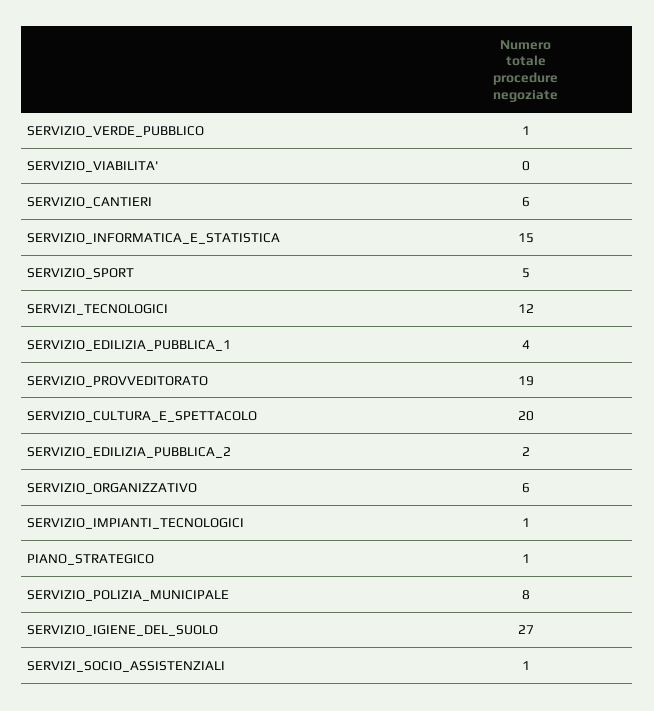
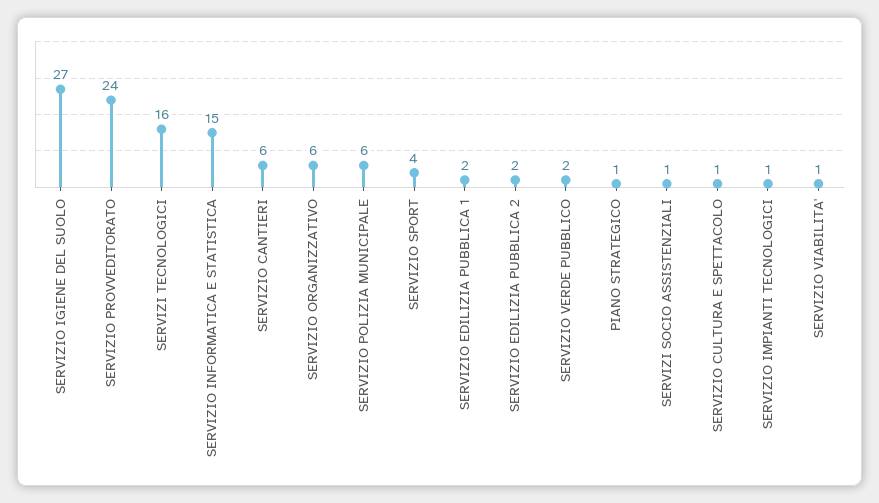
  {
-   "SERVIZIO_VERDE_PUBBLICO": 1,
+   "SERVIZIO_VERDE_PUBBLICO": 2,
-   "SERVIZIO_VIABILITA'": 0,
+   "SERVIZIO_VIABILITA'": 1,
    "SERVIZIO_CANTIERI": 6,
    "SERVIZIO_INFORMATICA_E_STATISTICA": 15,
-   "SERVIZIO_SPORT": 5,
+   "SERVIZIO_SPORT": 4,
-   "SERVIZI_TECNOLOGICI": 12,
+   "SERVIZI_TECNOLOGICI": 16,
-   "SERVIZIO_EDILIZIA_PUBBLICA_1": 4,
+   "SERVIZIO_EDILIZIA_PUBBLICA_1": 2,
-   "SERVIZIO_PROVVEDITORATO": 19,
+   "SERVIZIO_PROVVEDITORATO": 24,
-   "SERVIZIO_CULTURA_E_SPETTACOLO": 20,
+   "SERVIZIO_CULTURA_E_SPETTACOLO": 1,
    "SERVIZIO_EDILIZIA_PUBBLICA_2": 2,
    "SERVIZIO_ORGANIZZATIVO": 6,
    "SERVIZIO_IMPIANTI_TECNOLOGICI": 1,
    "PIANO_STRATEGICO": 1,
-   "SERVIZIO_POLIZIA_MUNICIPALE": 8,
+   "SERVIZIO_POLIZIA_MUNICIPALE": 6,
    "SERVIZIO_IGIENE_DEL_SUOLO": 27,
    "SERVIZI_SOCIO_ASSISTENZIALI": 1
  }

